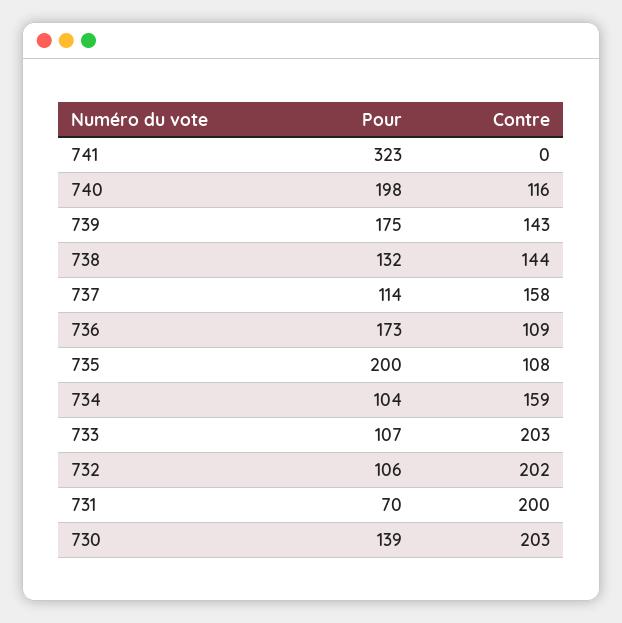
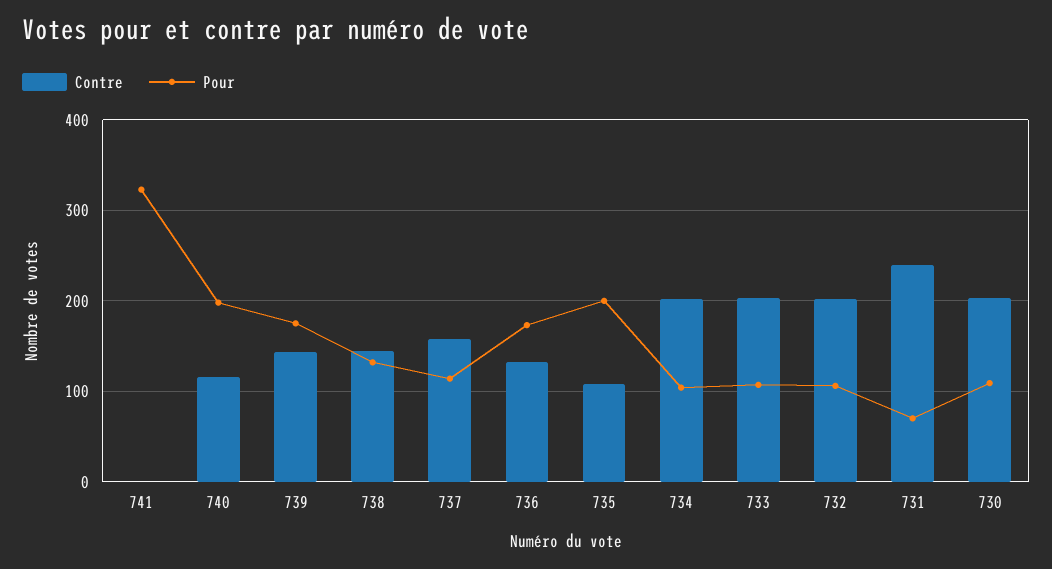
  {
    "Pour": {
      "741": 323,
      "740": 198,
      "739": 175,
      "738": 132,
      "737": 114,
      "736": 173,
      "735": 200,
      "734": 104,
      "733": 107,
      "732": 106,
      "731": 70,
-     "730": 139
+     "730": 110
    },
    "Contre": {
      "741": 0,
      "740": 116,
      "739": 143,
      "738": 144,
      "737": 158,
-     "736": 109,
+     "736": 130,
      "735": 108,
-     "734": 159,
+     "734": 200,
      "733": 203,
      "732": 202,
-     "731": 200,
+     "731": 240,
      "730": 203
    }
  }

